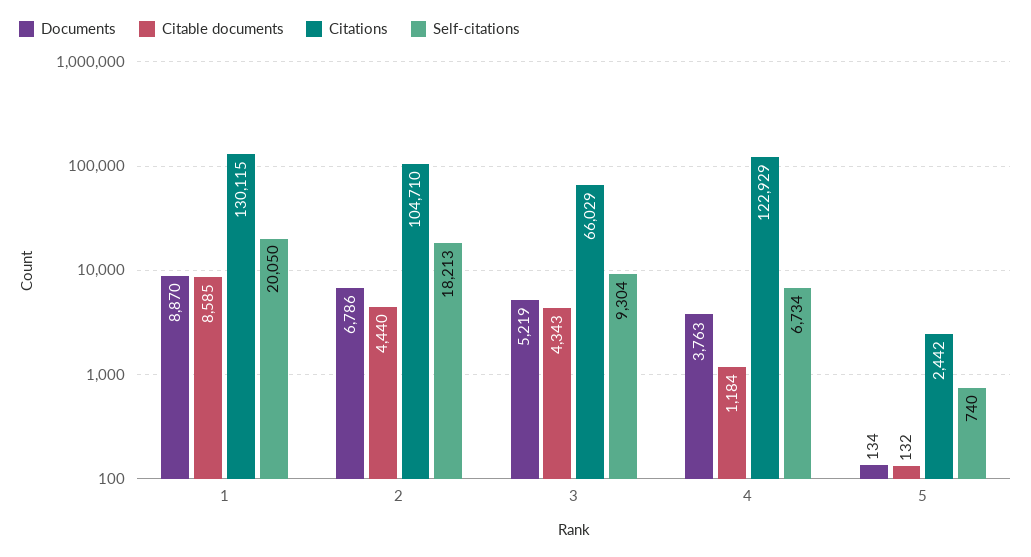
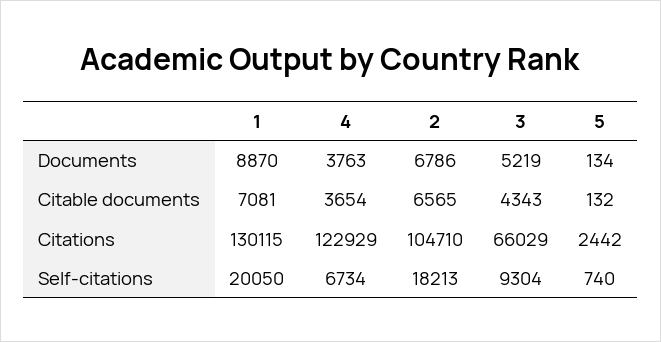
  {
    "Documents": {
      "1": 8870,
      "2": 6786,
      "3": 5219,
      "4": 3763,
      "5": 134
    },
    "Citable documents": {
-     "1": 8585,
+     "1": 7081,
-     "2": 4440,
+     "2": 6565,
      "3": 4343,
-     "4": 1184,
+     "4": 3654,
      "5": 132
    },
    "Citations": {
      "1": 130115,
      "2": 104710,
      "3": 66029,
      "4": 122929,
      "5": 2442
    },
    "Self-citations": {
      "1": 20050,
      "2": 18213,
      "3": 9304,
      "4": 6734,
      "5": 740
    }
  }

